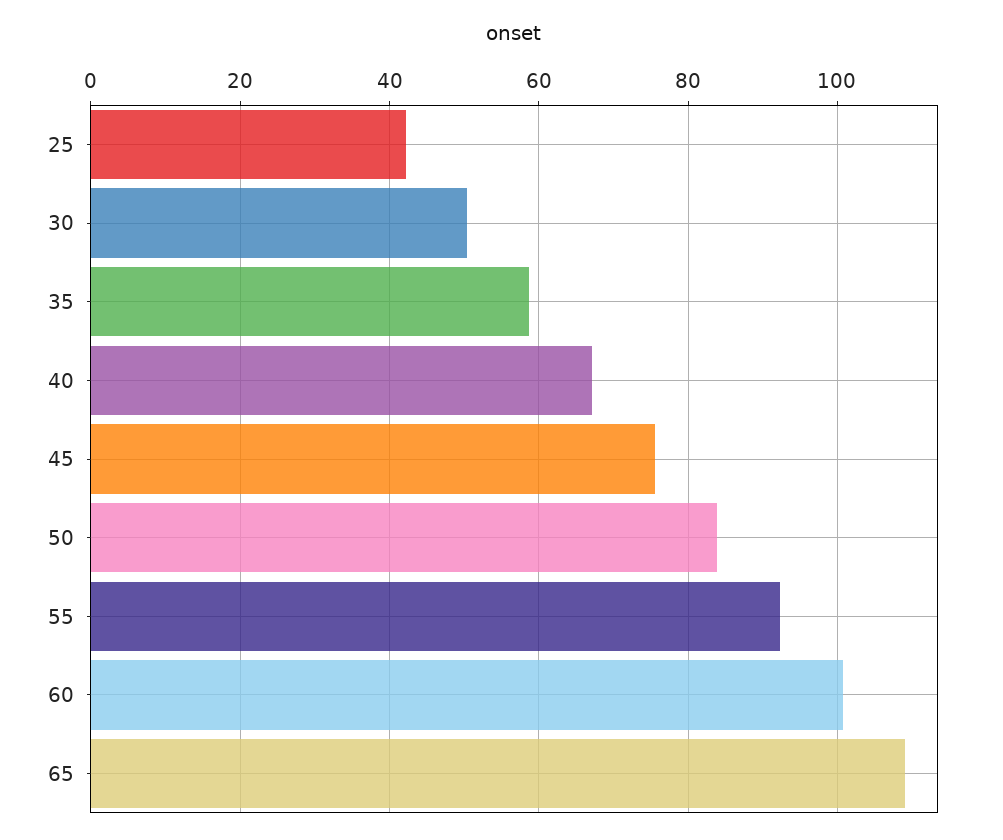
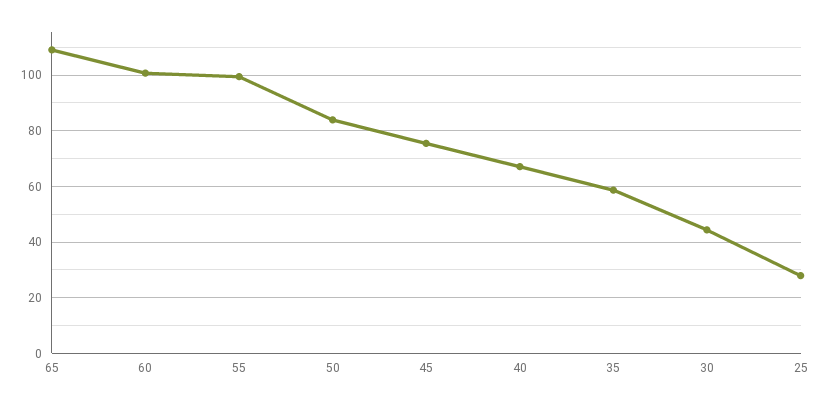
  {
-   "25": 42,
+   "25": 27.5,
-   "30": 50,
+   "30": 45,
    "35": 58,
    "40": 68,
    "45": 76,
    "50": 84,
-   "55": 92,
+   "55": 100,
    "60": 100,
    "65": 110
  }

